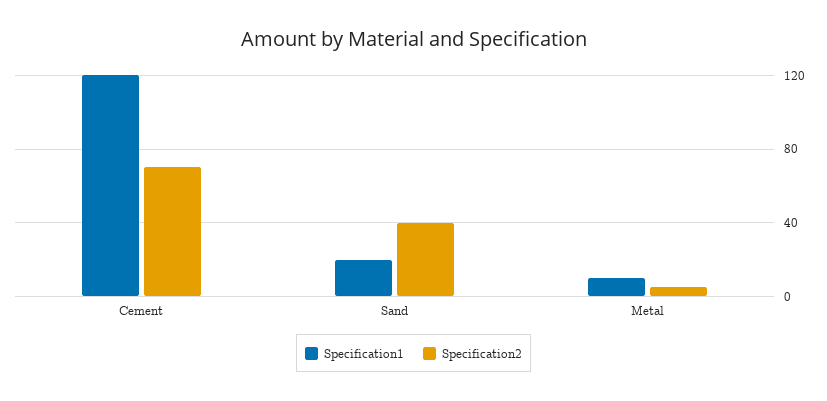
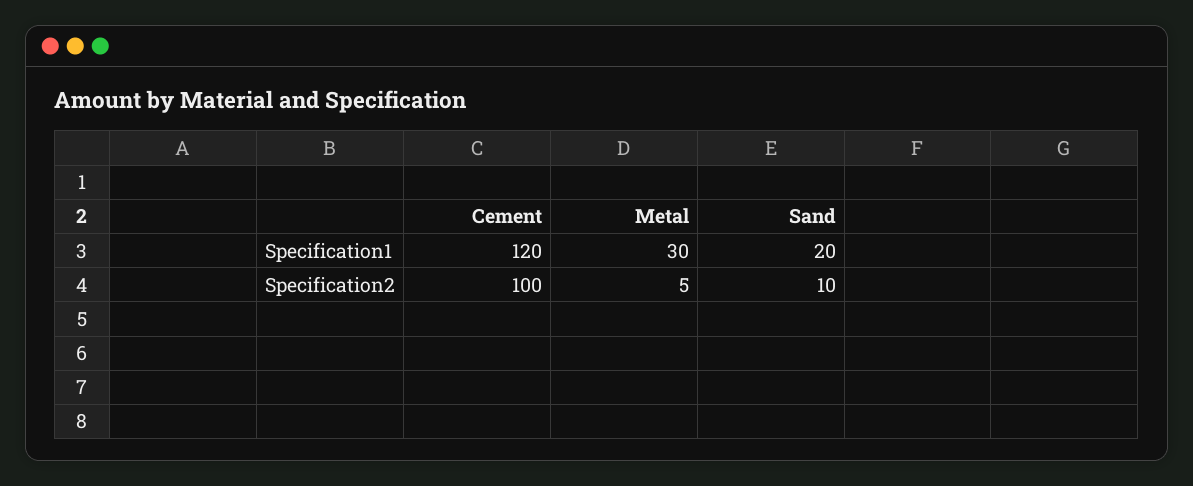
  {
    "Specification1": {
      "Cement": 120,
      "Sand": 20,
-     "Metal": 10
+     "Metal": 30
    },
    "Specification2": {
-     "Cement": 70,
+     "Cement": 100,
-     "Sand": 40,
+     "Sand": 10,
      "Metal": 5
    }
  }

